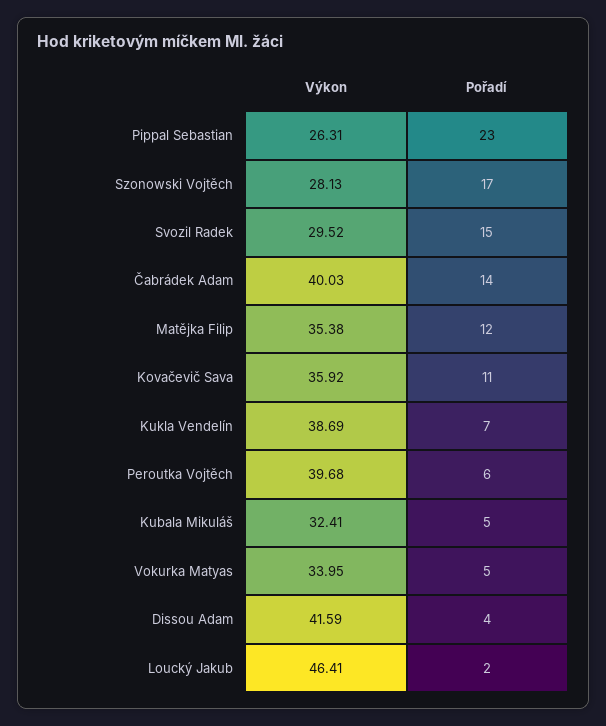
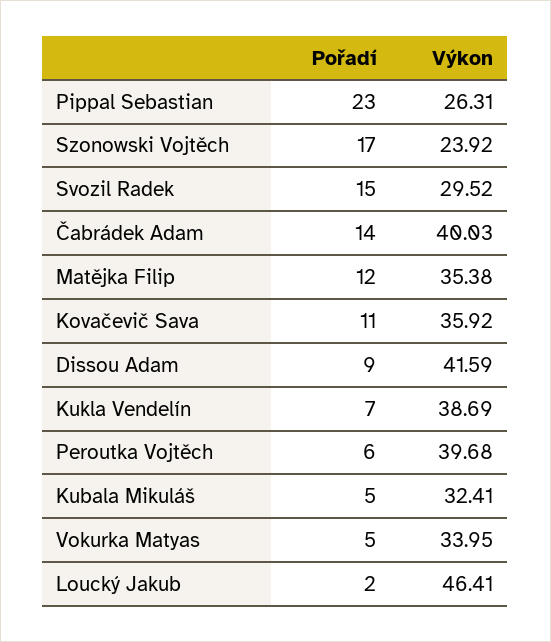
  {
    "Výkon": {
      "Pippal Sebastian": 26.31,
-     "Szonowski Vojtěch": 28.13,
+     "Szonowski Vojtěch": 23.92,
      "Svozil Radek": 29.52,
      "Čabrádek Adam": 40.03,
      "Matějka Filip": 35.38,
      "Kovačevič Sava": 35.92,
      "Kukla Vendelín": 38.69,
      "Peroutka Vojtěch": 39.68,
      "Kubala Mikuláš": 32.41,
      "Vokurka Matyas": 33.95,
      "Dissou Adam": 41.59,
      "Loucký Jakub": 46.41
    },
    "Pořadí": {
      "Pippal Sebastian": 23,
      "Szonowski Vojtěch": 17,
      "Svozil Radek": 15,
      "Čabrádek Adam": 14,
      "Matějka Filip": 12,
      "Kovačevič Sava": 11,
      "Kukla Vendelín": 7,
      "Peroutka Vojtěch": 6,
      "Kubala Mikuláš": 5,
      "Vokurka Matyas": 5,
-     "Dissou Adam": 4,
+     "Dissou Adam": 9,
      "Loucký Jakub": 2
    }
  }

